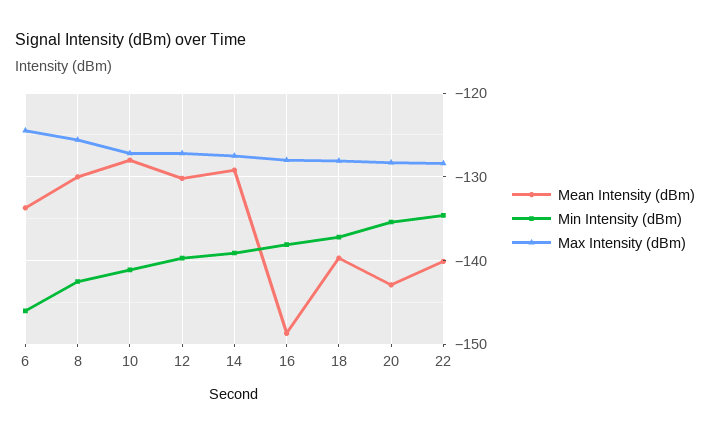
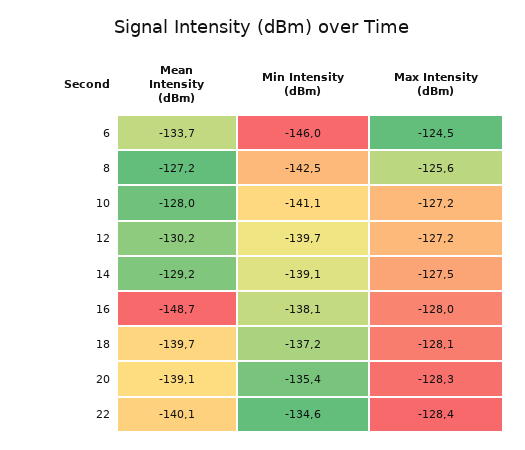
  {
    "Mean Intensity (dBm)": {
      "6": -133.7,
-     "8": -130,
+     "8": -127.2,
      "10": -128,
      "12": -130.2,
      "14": -129.2,
      "16": -148.7,
      "18": -139.7,
-     "20": -143,
+     "20": -139.1,
      "22": -140.1
    },
    "Min Intensity (dBm)": {
      "6": -146,
      "8": -142.5,
      "10": -141.1,
      "12": -139.7,
      "14": -139.1,
      "16": -138.1,
      "18": -137.2,
      "20": -135.4,
      "22": -134.6
    },
    "Max Intensity (dBm)": {
      "6": -124.5,
      "8": -125.6,
      "10": -127.2,
      "12": -127.2,
      "14": -127.5,
      "16": -128,
      "18": -128.1,
      "20": -128.3,
      "22": -128.4
    }
  }

